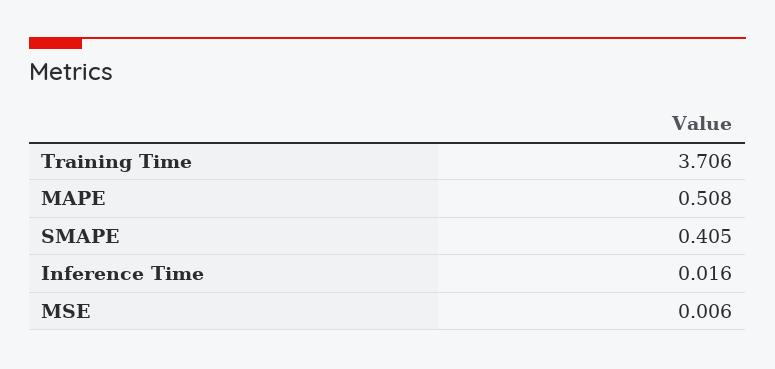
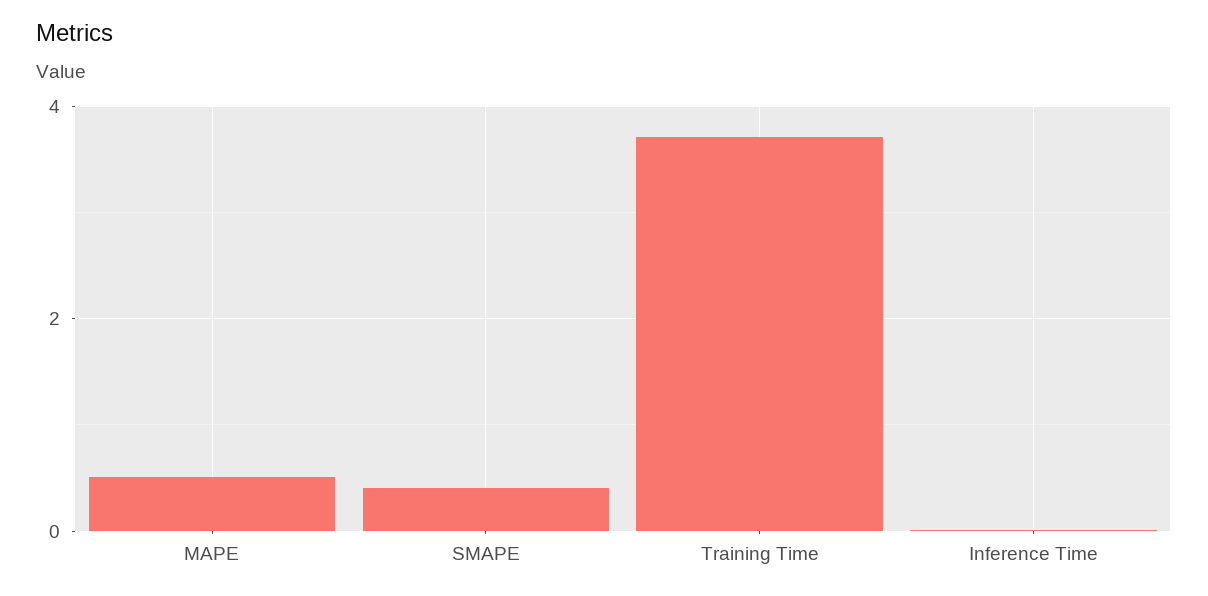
  {
    "Training Time": 3.706,
    "MAPE": 0.508,
    "SMAPE": 0.405,
-   "Inference Time": 0.016,
+   "Inference Time": 0.016
-   "MSE": 0.006
  }

